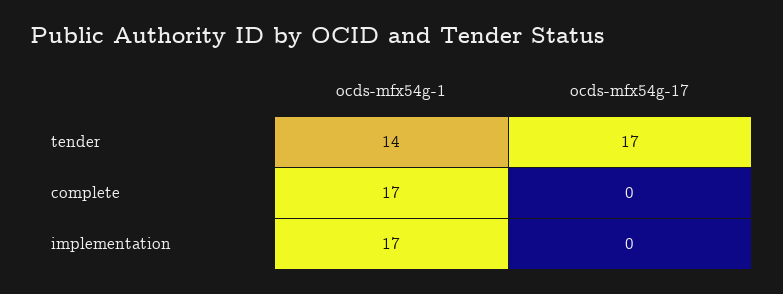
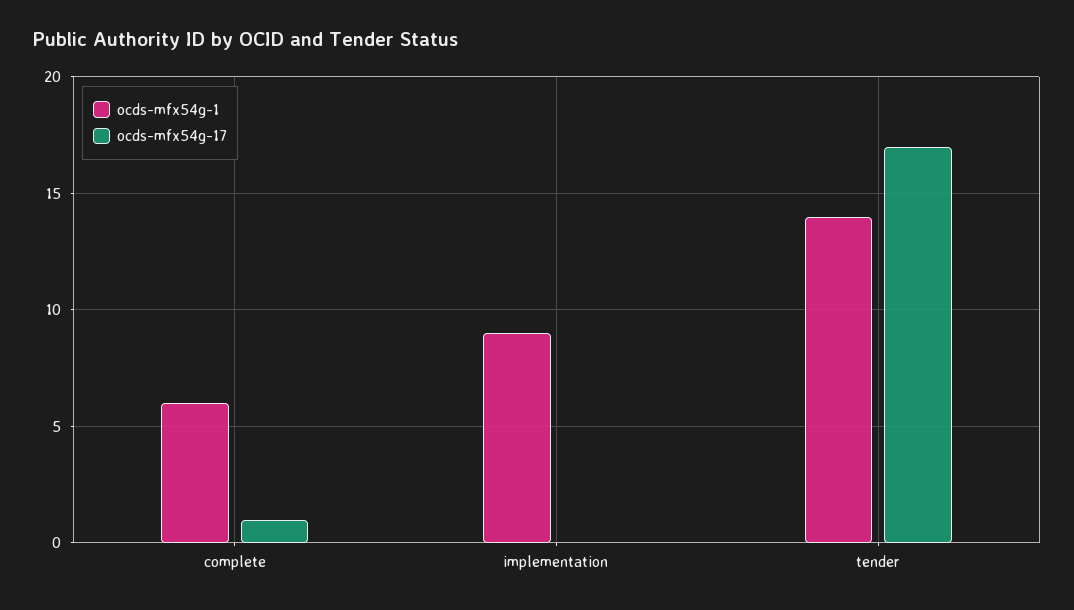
  {
    "ocds-mfx54g-1": {
      "tender": 14,
-     "complete": 17,
+     "complete": 6,
-     "implementation": 17
+     "implementation": 9
    },
    "ocds-mfx54g-17": {
      "tender": 17,
-     "complete": 0,
+     "complete": 1,
      "implementation": 0
    }
  }

